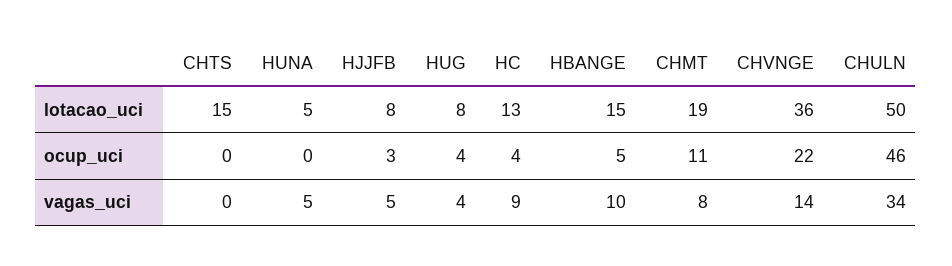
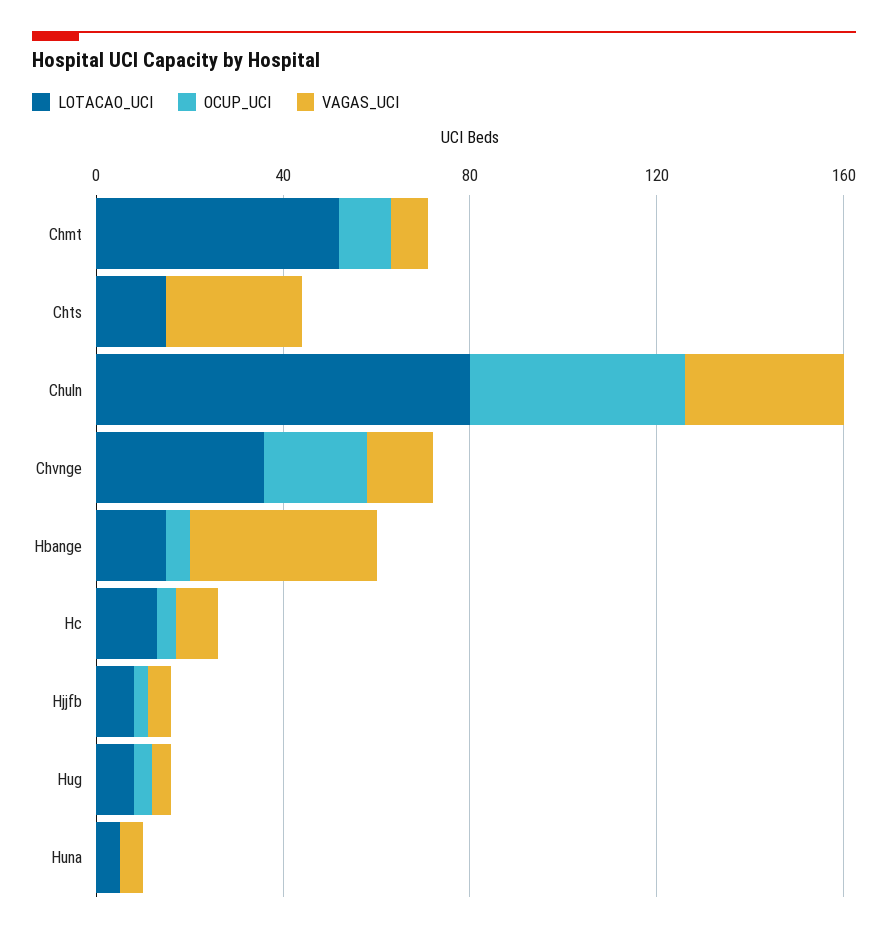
  {
    "lotacao_uci": {
      "CHTS": 15,
      "HUNA": 5,
      "HJJFB": 8,
      "HUG": 8,
      "HC": 13,
      "HBANGE": 15,
-     "CHMT": 19,
+     "CHMT": 50,
      "CHVNGE": 36,
-     "CHULN": 50
+     "CHULN": 80
    },
    "ocup_uci": {
      "CHTS": 0,
      "HUNA": 0,
      "HJJFB": 3,
      "HUG": 4,
      "HC": 4,
      "HBANGE": 5,
      "CHMT": 11,
      "CHVNGE": 22,
      "CHULN": 46
    },
    "vagas_uci": {
-     "CHTS": 0,
+     "CHTS": 30,
      "HUNA": 5,
      "HJJFB": 5,
      "HUG": 4,
      "HC": 9,
-     "HBANGE": 10,
+     "HBANGE": 40,
      "CHMT": 8,
      "CHVNGE": 14,
      "CHULN": 34
    }
  }

